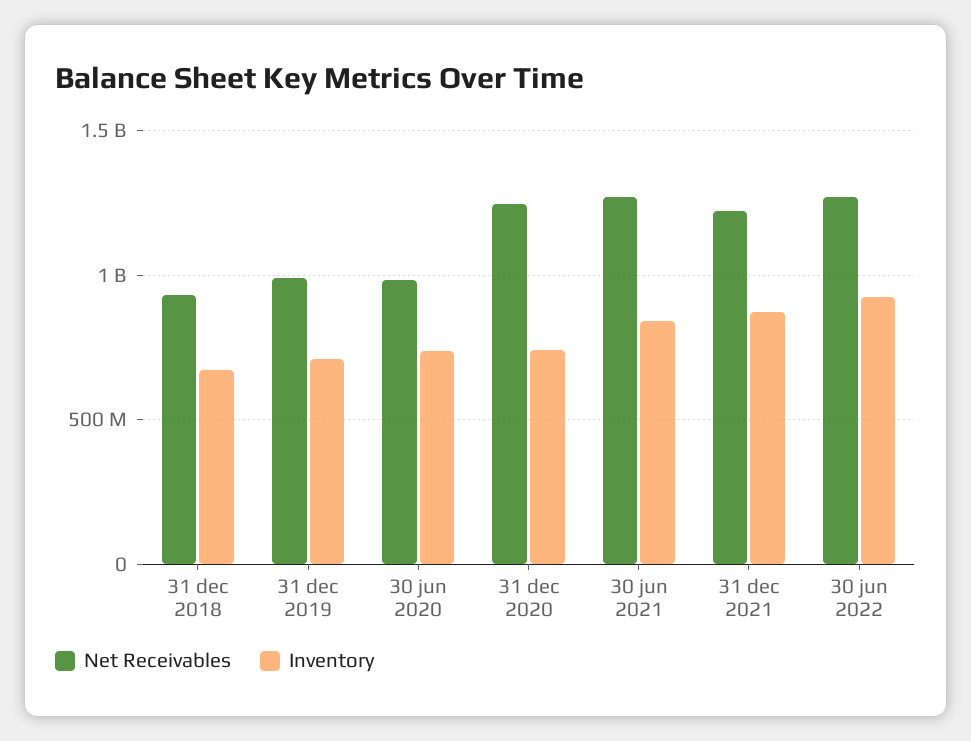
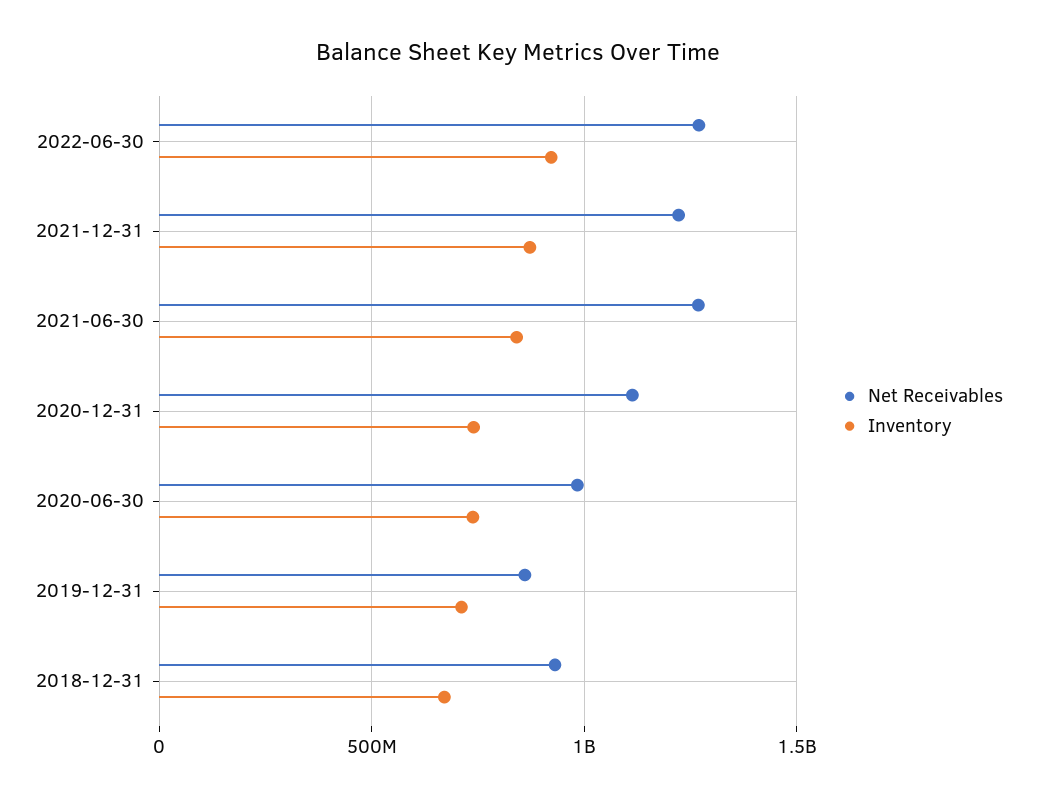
  {
    "Net Receivables": {
      "31 dec 2018": 950000000,
-     "31 dec 2019": 1000000000,
+     "31 dec 2019": 850000000,
      "30 jun 2020": 1000000000,
-     "31 dec 2020": 1250000000,
+     "31 dec 2020": 1100000000,
      "30 jun 2021": 1250000000,
      "31 dec 2021": 1200000000,
      "30 jun 2022": 1250000000
    },
    "Inventory": {
      "31 dec 2018": 650000000,
      "31 dec 2019": 700000000,
      "30 jun 2020": 750000000,
      "31 dec 2020": 750000000,
      "30 jun 2021": 850000000,
      "31 dec 2021": 850000000,
      "30 jun 2022": 900000000
    }
  }

